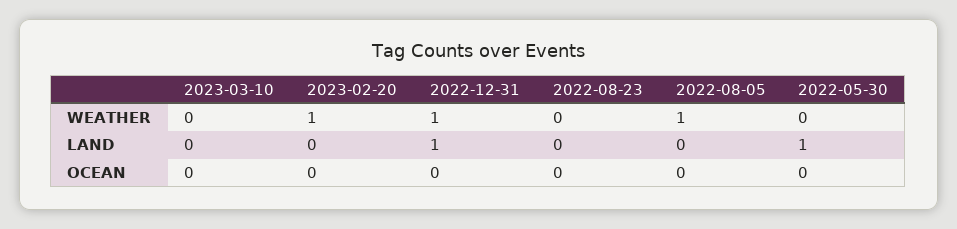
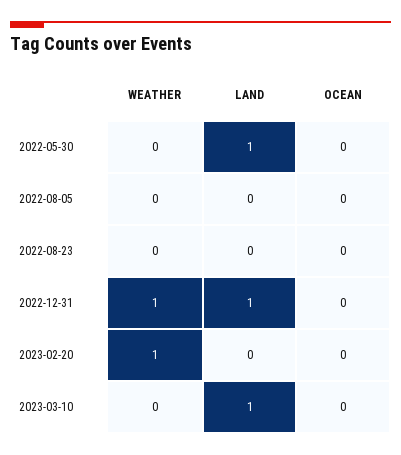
  {
    "2023-03-10": {
      "WEATHER": 0,
-     "LAND": 0,
+     "LAND": 1,
      "OCEAN": 0
    },
    "2023-02-20": {
      "WEATHER": 1,
      "LAND": 0,
      "OCEAN": 0
    },
    "2022-12-31": {
      "WEATHER": 1,
      "LAND": 1,
      "OCEAN": 0
    },
    "2022-08-23": {
      "WEATHER": 0,
      "LAND": 0,
      "OCEAN": 0
    },
    "2022-08-05": {
-     "WEATHER": 1,
+     "WEATHER": 0,
      "LAND": 0,
      "OCEAN": 0
    },
    "2022-05-30": {
      "WEATHER": 0,
      "LAND": 1,
      "OCEAN": 0
    }
  }

